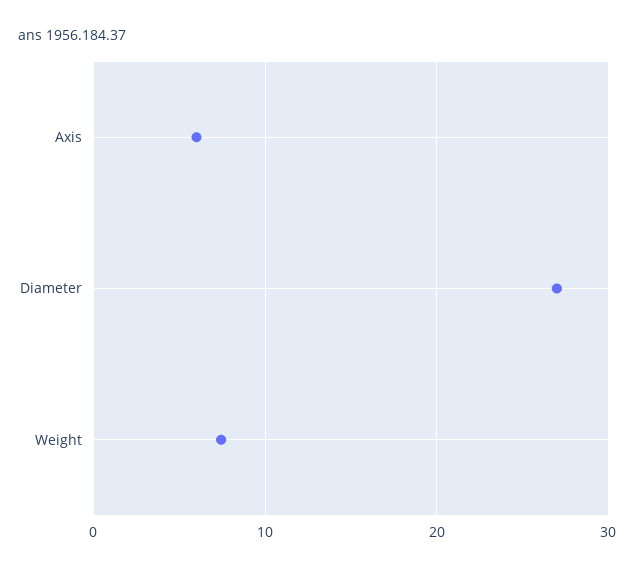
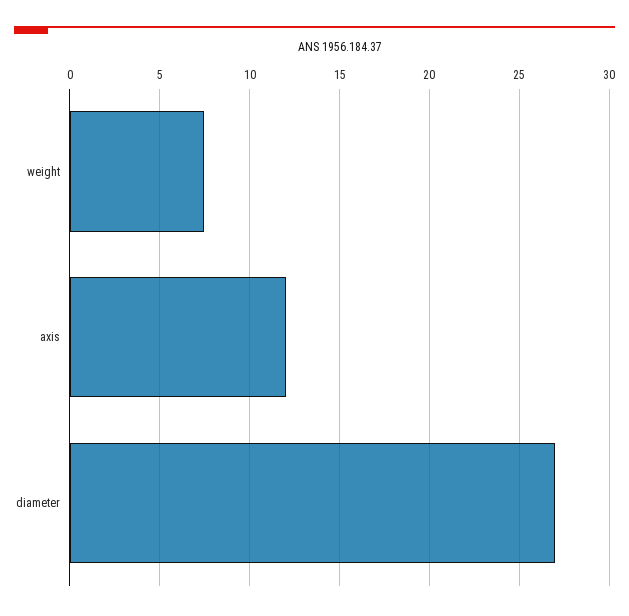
  {
-   "Axis": 6,
+   "Axis": 12,
    "Diameter": 27,
    "Weight": 7.5
  }

